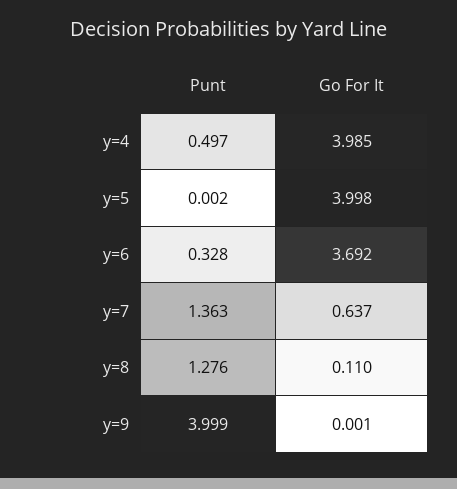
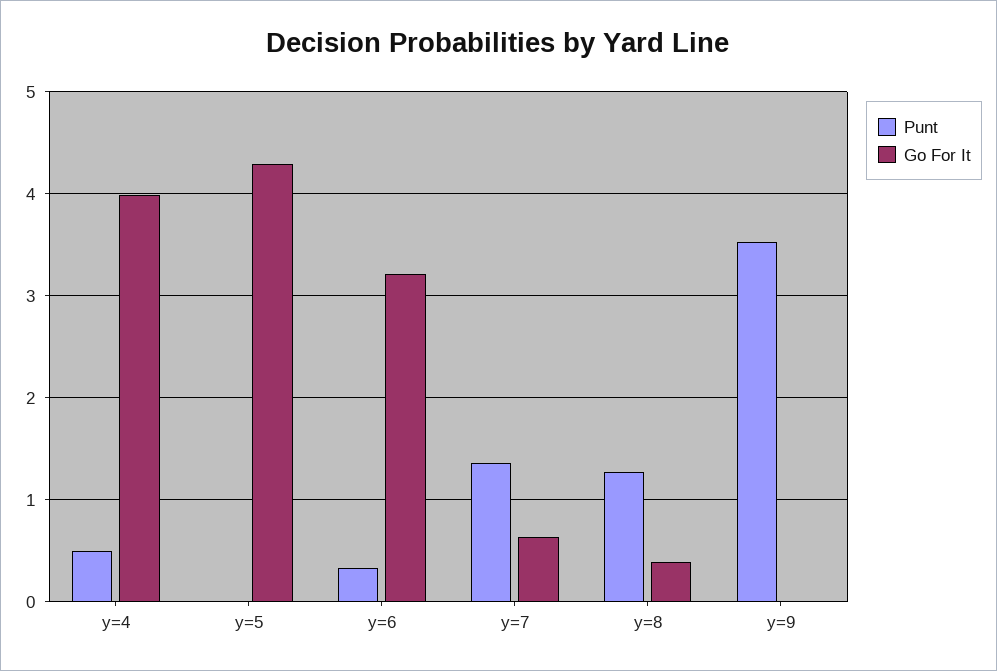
  {
    "Punt": {
      "y=4": 0.497,
      "y=5": 0.002,
      "y=6": 0.328,
      "y=7": 1.363,
      "y=8": 1.276,
-     "y=9": 3.999
+     "y=9": 3.5
    },
    "Go For It": {
      "y=4": 3.985,
-     "y=5": 3.998,
+     "y=5": 4.3,
-     "y=6": 3.692,
+     "y=6": 3.2,
      "y=7": 0.637,
-     "y=8": 0.11,
+     "y=8": 0.4,
      "y=9": 0.001
    }
  }

